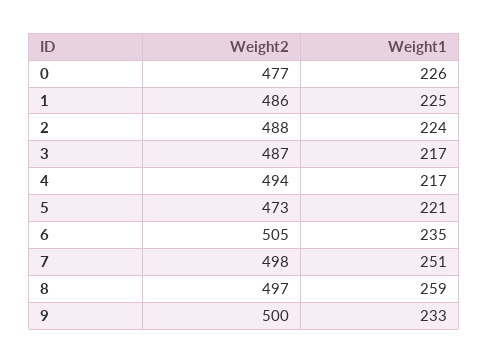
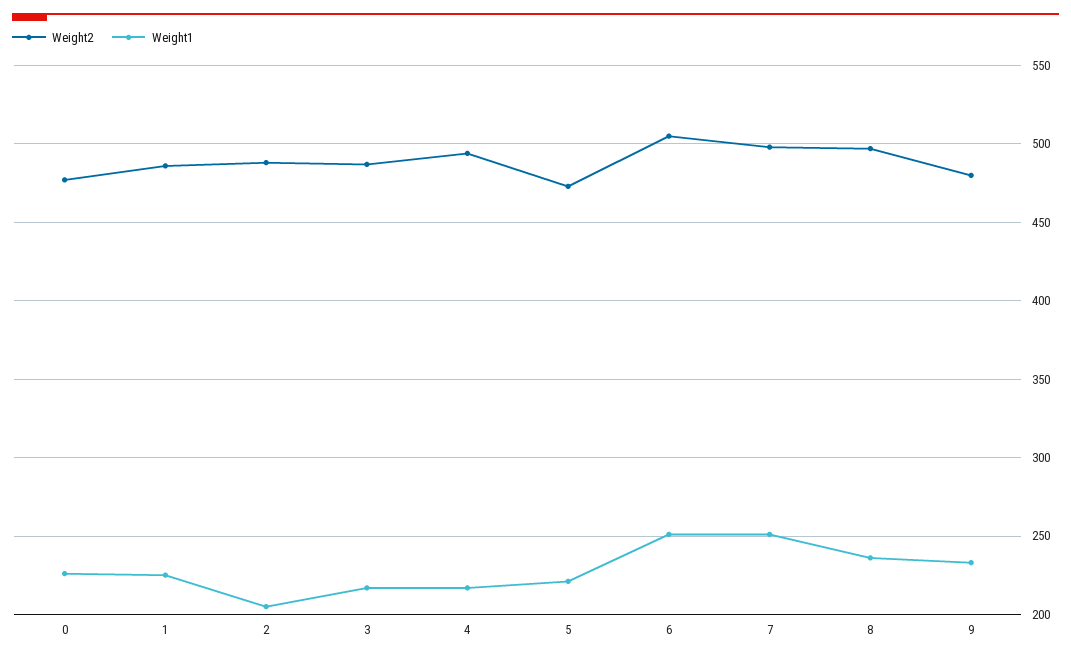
  {
    "Weight2": {
      "0": 477,
      "1": 486,
      "2": 488,
      "3": 487,
      "4": 494,
      "5": 473,
      "6": 505,
      "7": 498,
      "8": 497,
-     "9": 500
+     "9": 480
    },
    "Weight1": {
      "0": 226,
      "1": 225,
-     "2": 224,
+     "2": 205,
      "3": 217,
      "4": 217,
      "5": 221,
-     "6": 235,
+     "6": 250,
      "7": 251,
-     "8": 259,
+     "8": 235,
      "9": 233
    }
  }

